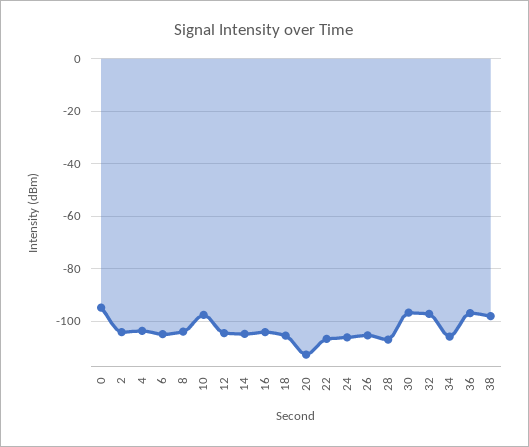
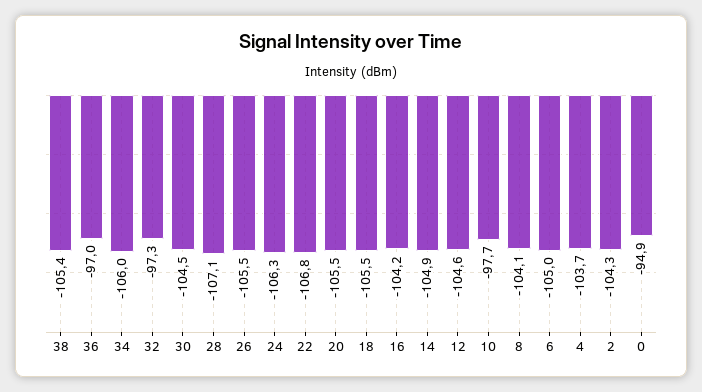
  {
    "0": -94.9,
    "2": -104.3,
    "4": -103.7,
    "6": -105,
    "8": -104.1,
    "10": -97.7,
    "12": -104.6,
    "14": -104.9,
    "16": -104.2,
    "18": -105.5,
-   "20": -112.5,
+   "20": -105.5,
    "22": -106.8,
    "24": -106.3,
    "26": -105.5,
    "28": -107.1,
-   "30": -97.5,
+   "30": -104.5,
    "32": -97.3,
    "34": -106,
    "36": -97,
-   "38": -97.5
+   "38": -105.4
  }

